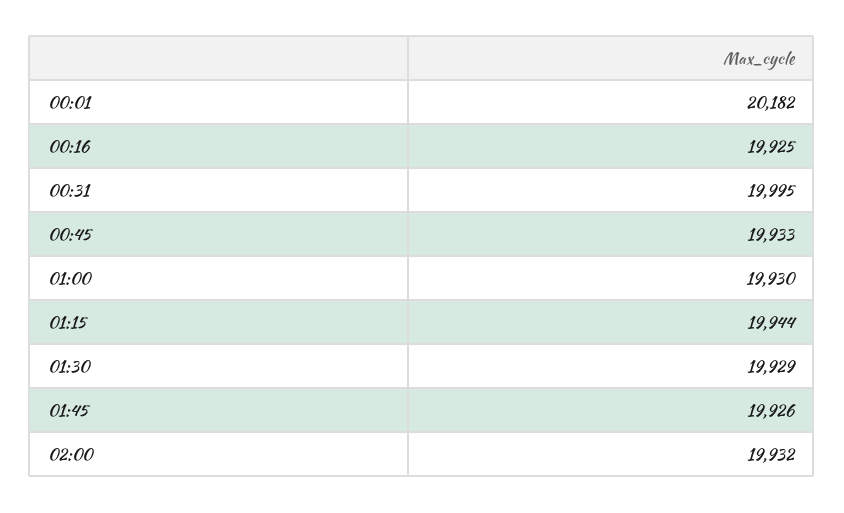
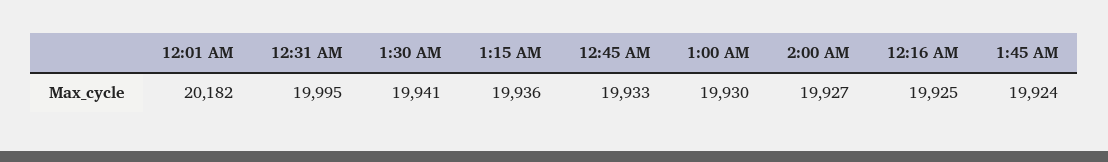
  {
    "00:01": 20182,
    "00:16": 19925,
    "00:31": 19995,
    "00:45": 19933,
    "01:00": 19930,
-   "01:15": 19944,
+   "01:15": 19936,
-   "01:30": 19929,
+   "01:30": 19941,
-   "01:45": 19926,
+   "01:45": 19924,
-   "02:00": 19932
+   "02:00": 19927
  }

